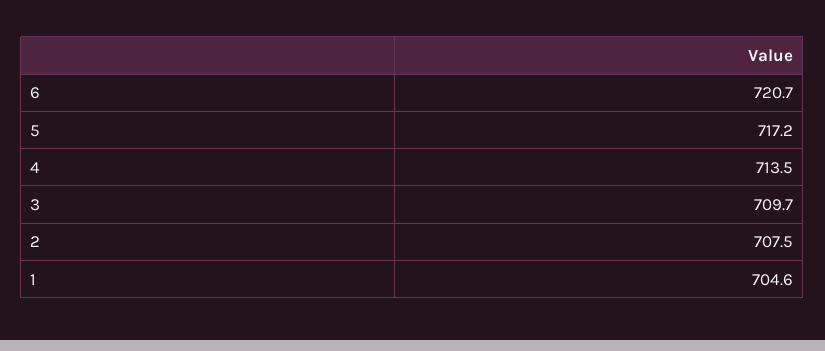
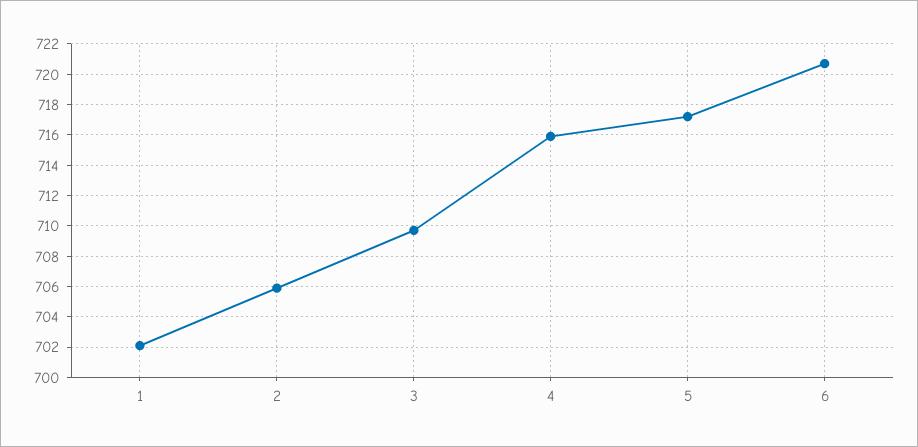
  {
    "6": 720.7,
    "5": 717.2,
-   "4": 713.5,
+   "4": 716,
    "3": 709.7,
-   "2": 707.5,
+   "2": 706,
-   "1": 704.6
+   "1": 702
  }

